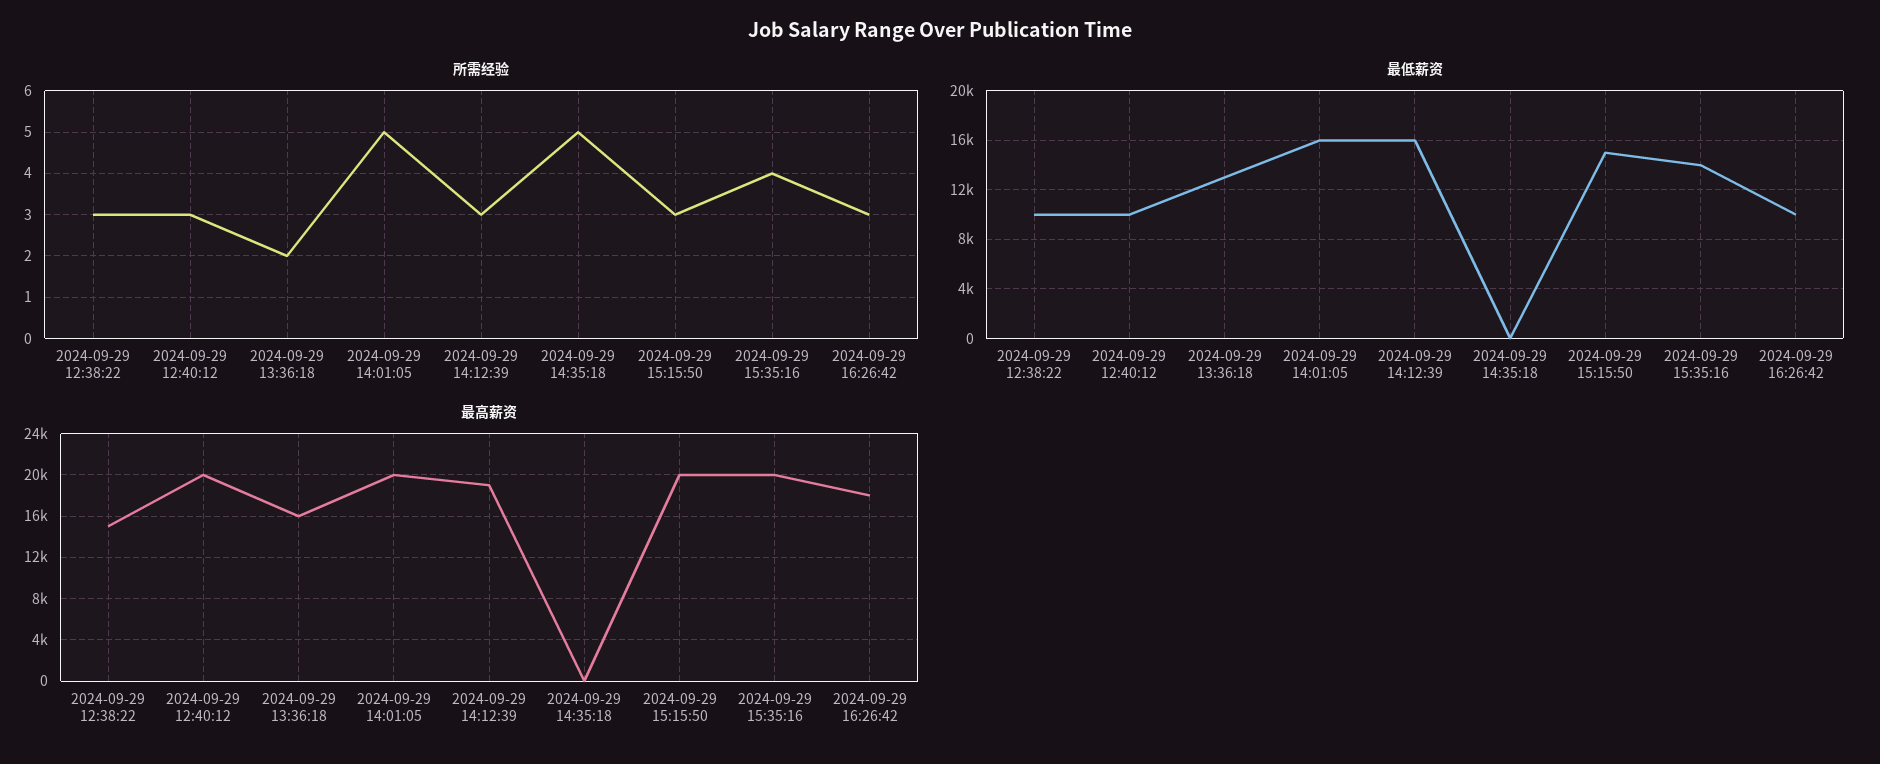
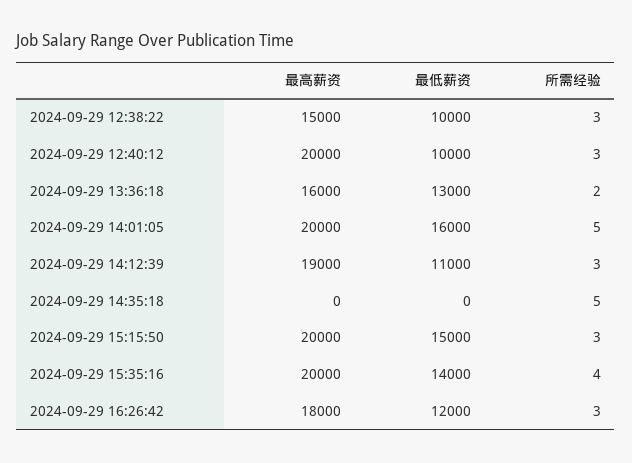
  {
    "所需经验": {
      "2024-09-29 12:38:22": 3,
      "2024-09-29 12:40:12": 3,
      "2024-09-29 13:36:18": 2,
      "2024-09-29 14:01:05": 5,
      "2024-09-29 14:12:39": 3,
      "2024-09-29 14:35:18": 5,
      "2024-09-29 15:15:50": 3,
      "2024-09-29 15:35:16": 4,
      "2024-09-29 16:26:42": 3
    },
    "最低薪资": {
      "2024-09-29 12:38:22": 10000,
      "2024-09-29 12:40:12": 10000,
      "2024-09-29 13:36:18": 13000,
      "2024-09-29 14:01:05": 16000,
-     "2024-09-29 14:12:39": 16000,
+     "2024-09-29 14:12:39": 11000,
      "2024-09-29 14:35:18": 0,
      "2024-09-29 15:15:50": 15000,
      "2024-09-29 15:35:16": 14000,
-     "2024-09-29 16:26:42": 10000
+     "2024-09-29 16:26:42": 12000
    },
    "最高薪资": {
      "2024-09-29 12:38:22": 15000,
      "2024-09-29 12:40:12": 20000,
      "2024-09-29 13:36:18": 16000,
      "2024-09-29 14:01:05": 20000,
      "2024-09-29 14:12:39": 19000,
      "2024-09-29 14:35:18": 0,
      "2024-09-29 15:15:50": 20000,
      "2024-09-29 15:35:16": 20000,
      "2024-09-29 16:26:42": 18000
    }
  }

